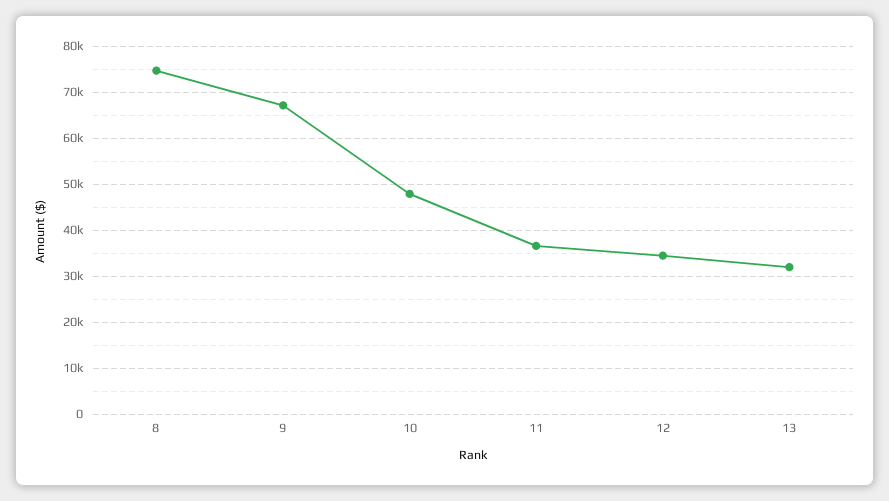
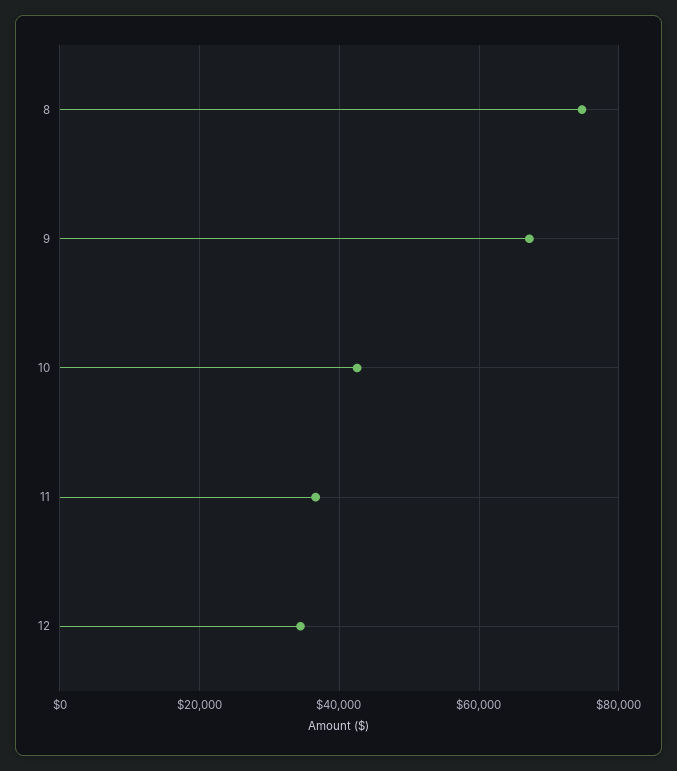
  {
    "8": 74000,
    "9": 68000,
-   "10": 48000,
+   "10": 42000,
    "11": 36000,
-   "12": 34000,
+   "12": 34000
-   "13": 32000
  }

